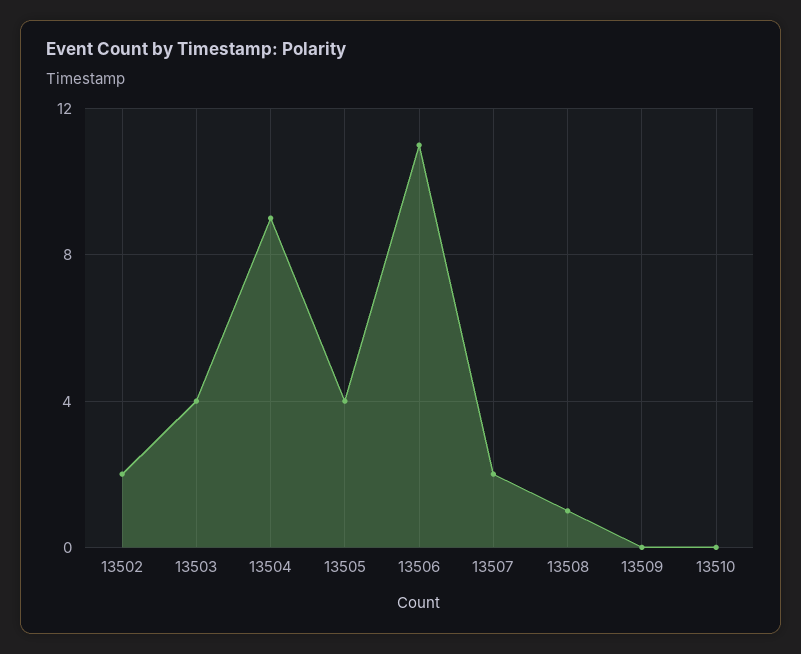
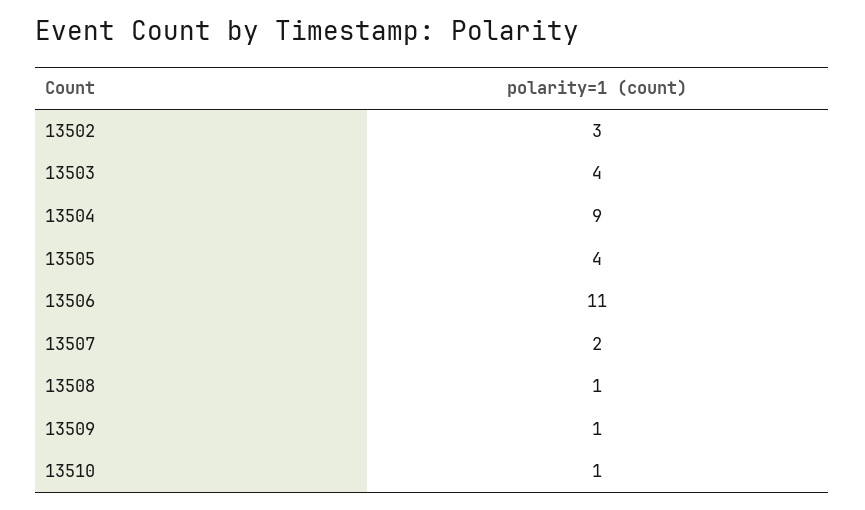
  {
-   "13502": 2,
+   "13502": 3,
    "13503": 4,
    "13504": 9,
    "13505": 4,
    "13506": 11,
    "13507": 2,
    "13508": 1,
-   "13509": 0,
+   "13509": 1,
-   "13510": 0
+   "13510": 1
  }

